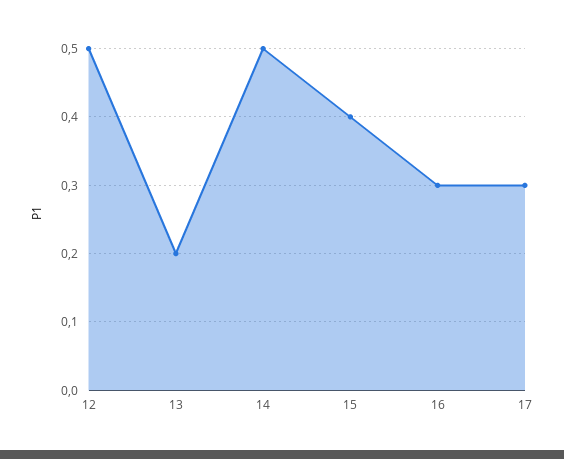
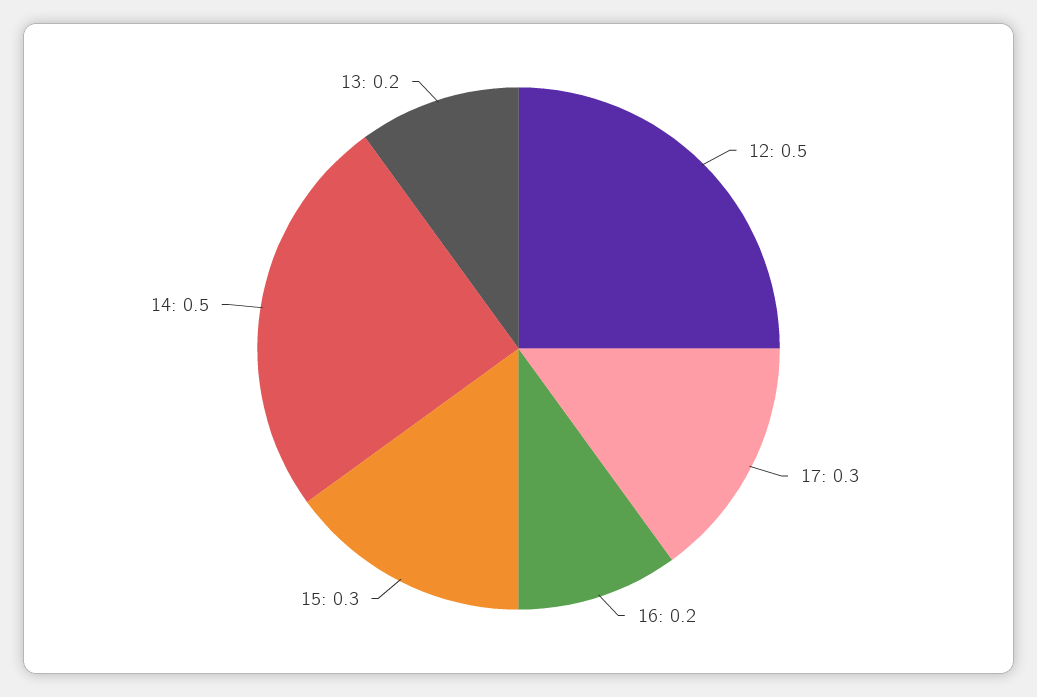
  {
    "12": 0.5,
    "13": 0.2,
    "14": 0.5,
-   "15": 0.4,
+   "15": 0.3,
-   "16": 0.3,
+   "16": 0.2,
    "17": 0.3
  }

